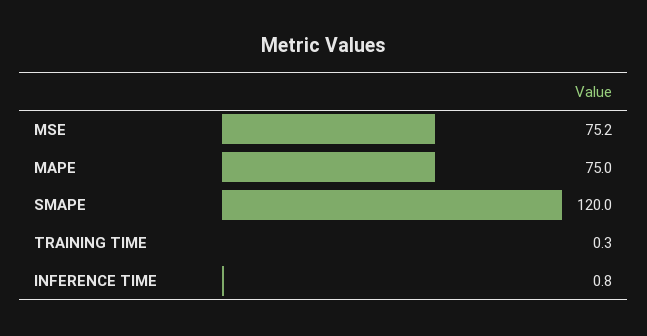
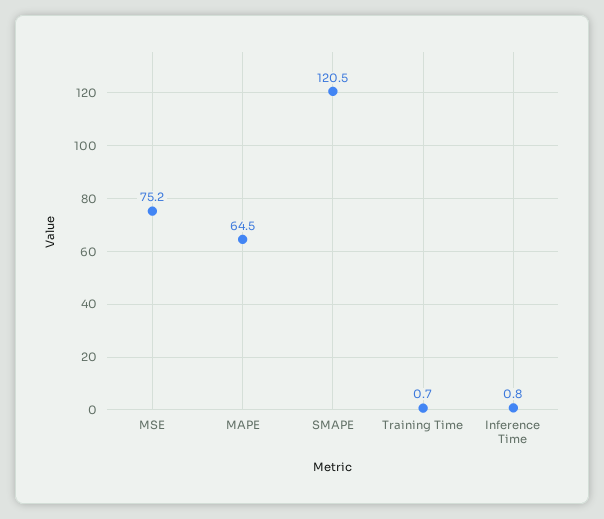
  {
    "MSE": 75.2,
-   "MAPE": 75,
+   "MAPE": 64.5,
-   "SMAPE": 120,
+   "SMAPE": 120.5,
-   "TRAINING TIME": 0.3,
+   "TRAINING TIME": 0.7,
    "INFERENCE TIME": 0.8
  }

